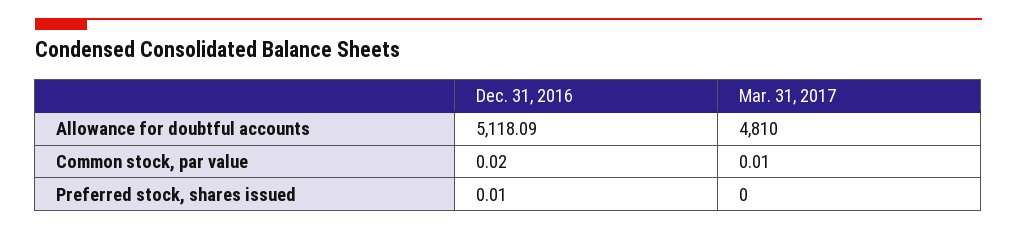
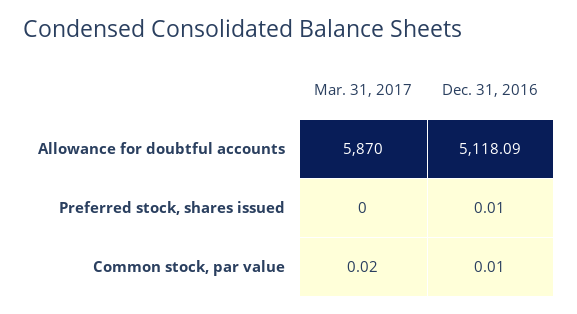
  {
    "Dec. 31, 2016": {
      "Allowance for doubtful accounts": 5118.09,
-     "Common stock, par value": 0.02,
+     "Common stock, par value": 0.01,
      "Preferred stock, shares issued": 0.01
    },
    "Mar. 31, 2017": {
-     "Allowance for doubtful accounts": 4810,
+     "Allowance for doubtful accounts": 5870,
-     "Common stock, par value": 0.01,
+     "Common stock, par value": 0.02,
      "Preferred stock, shares issued": 0
    }
  }

